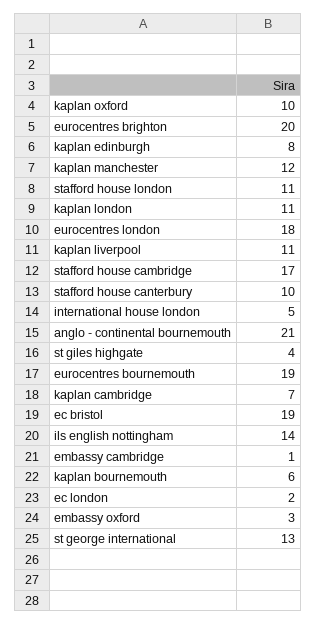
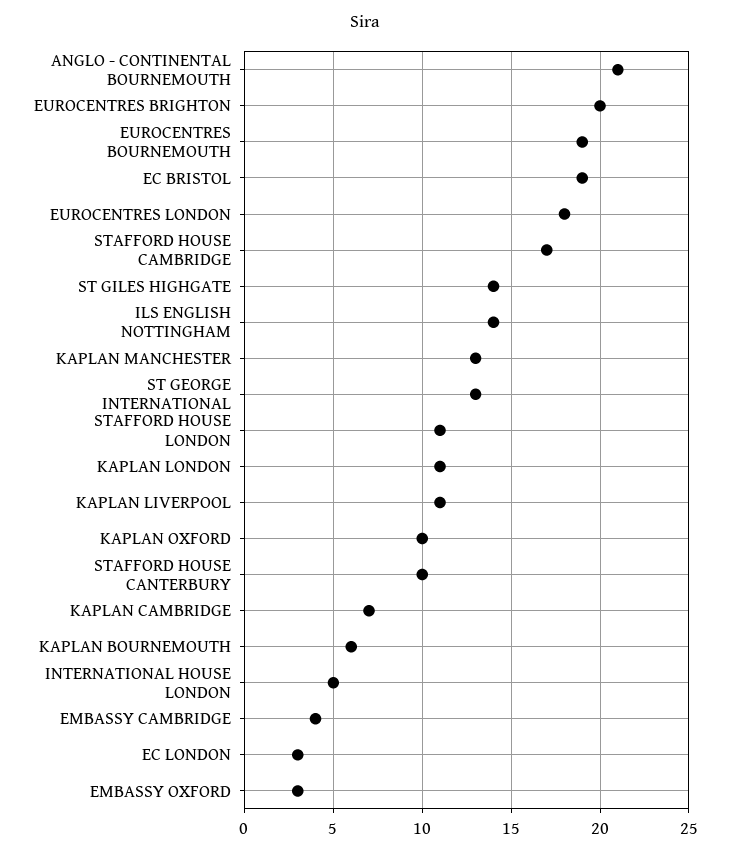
  {
    "kaplan oxford": 10,
    "eurocentres brighton": 20,
-   "kaplan edinburgh": 8,
-   "kaplan manchester": 12,
+   "kaplan manchester": 13,
    "stafford house london": 11,
    "kaplan london": 11,
    "eurocentres london": 18,
    "kaplan liverpool": 11,
    "stafford house cambridge": 17,
    "stafford house canterbury": 10,
    "international house london": 5,
    "anglo - continental bournemouth": 21,
-   "st giles highgate": 4,
+   "st giles highgate": 14,
    "eurocentres bournemouth": 19,
    "kaplan cambridge": 7,
    "ec bristol": 19,
    "ils english nottingham": 14,
-   "embassy cambridge": 1,
+   "embassy cambridge": 4,
    "kaplan bournemouth": 6,
-   "ec london": 2,
+   "ec london": 3,
    "embassy oxford": 3,
    "st george international": 13
  }

